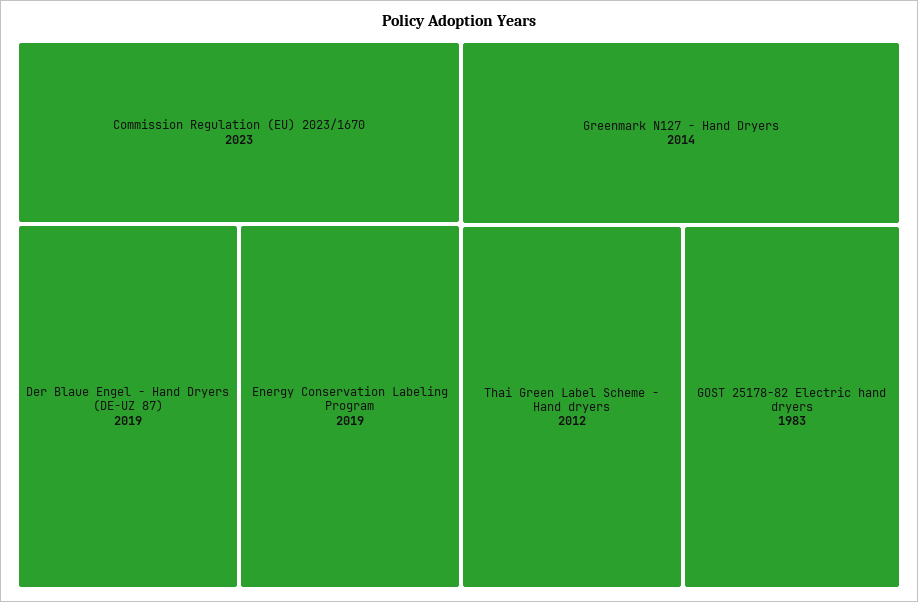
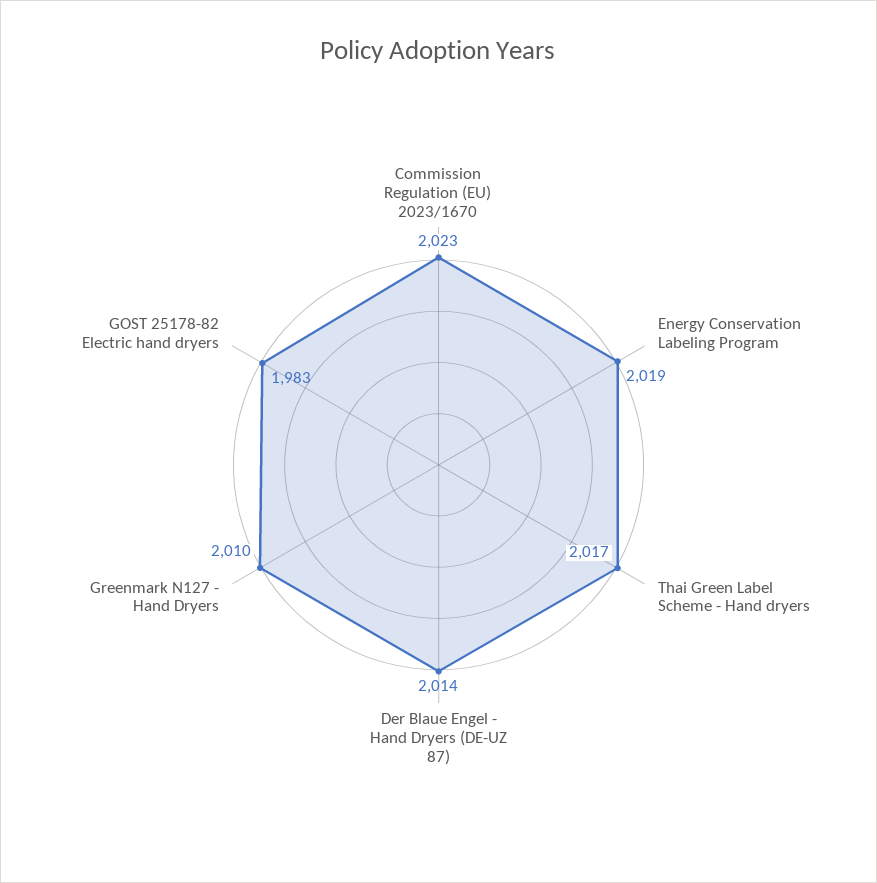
  {
    "Commission Regulation (EU) 2023/1670": 2023,
-   "Der Blaue Engel - Hand Dryers (DE-UZ 87)": 2019,
+   "Der Blaue Engel - Hand Dryers (DE-UZ 87)": 2014,
    "Energy Conservation Labeling Program": 2019,
-   "Greenmark N127 - Hand Dryers": 2014,
+   "Greenmark N127 - Hand Dryers": 2010,
-   "Thai Green Label Scheme - Hand dryers": 2012,
+   "Thai Green Label Scheme - Hand dryers": 2017,
    "GOST 25178-82 Electric hand dryers": 1983
  }

